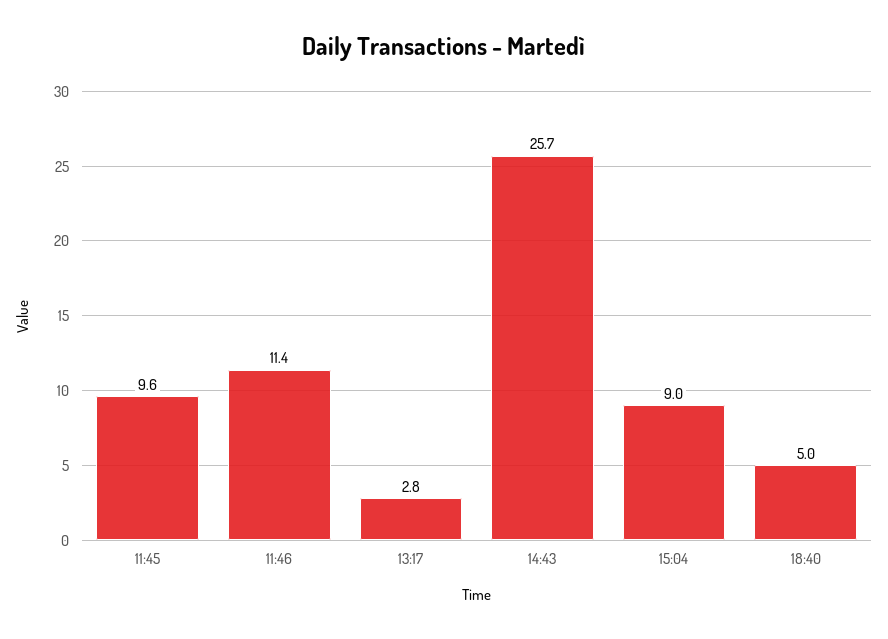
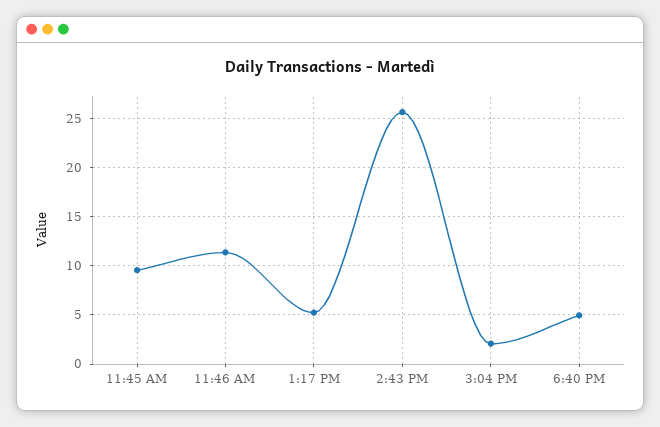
  {
    "11:45": 9.6,
    "11:46": 11.4,
-   "13:17": 2.8,
+   "13:17": 5,
    "14:43": 25.7,
-   "15:04": 9,
+   "15:04": 2,
    "18:40": 5
  }

